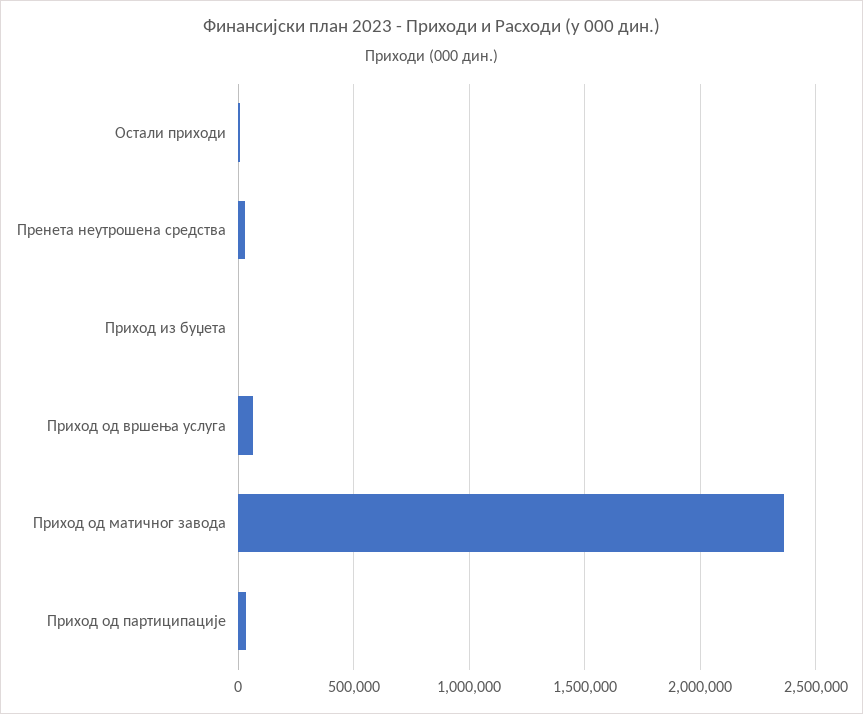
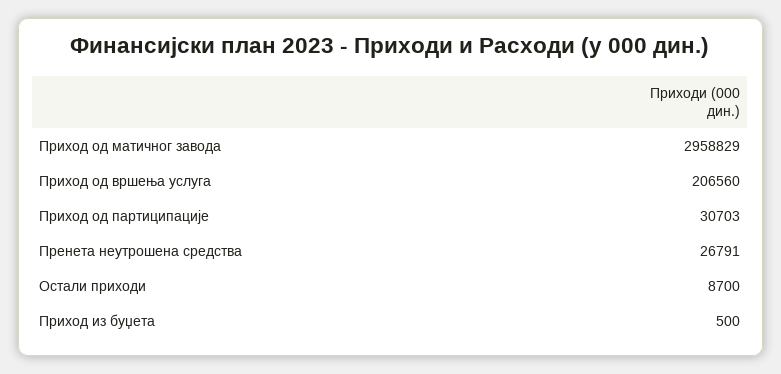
  {
    "Остали приходи": 8700,
    "Пренета неутрошена средства": 26791,
    "Приход из буџета": 500,
-   "Приход од вршења услуга": 50000,
+   "Приход од вршења услуга": 206560,
-   "Приход од матичног завода": 2350000,
+   "Приход од матичног завода": 2958829,
    "Приход од партиципације": 30703
  }

